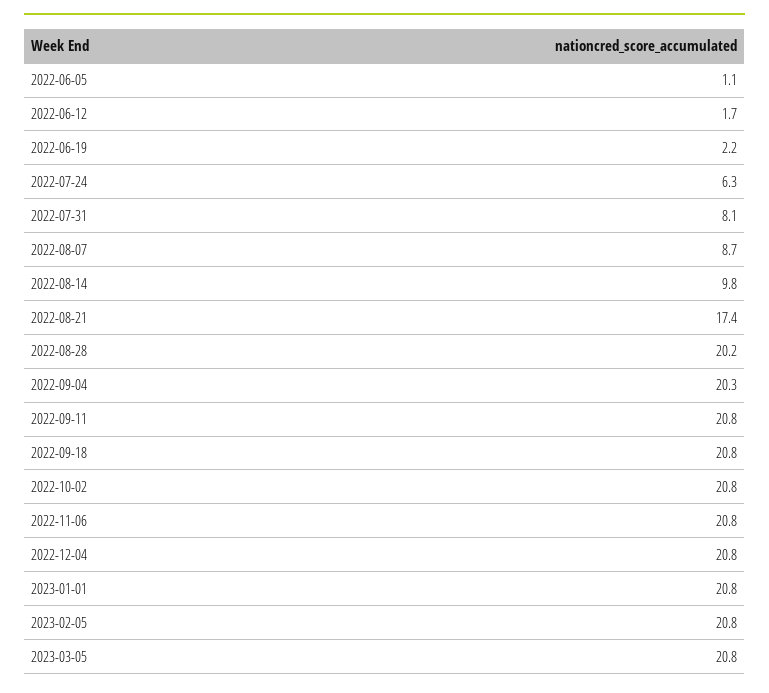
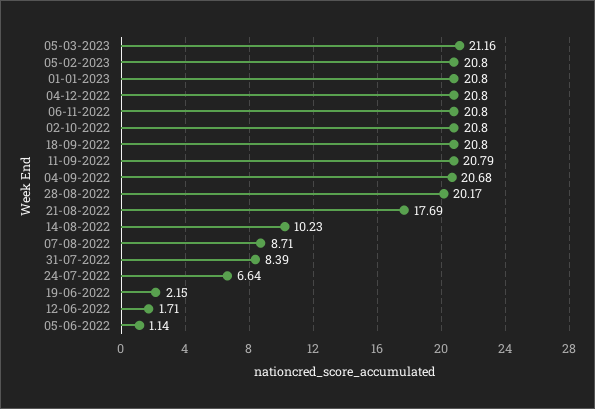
  {
    "2022-06-05": 1.14,
    "2022-06-12": 1.71,
    "2022-06-19": 2.15,
-   "2022-07-24": 6.3,
+   "2022-07-24": 6.64,
-   "2022-07-31": 8.1,
+   "2022-07-31": 8.39,
    "2022-08-07": 8.71,
-   "2022-08-14": 9.8,
+   "2022-08-14": 10.23,
-   "2022-08-21": 17.4,
+   "2022-08-21": 17.69,
    "2022-08-28": 20.17,
-   "2022-09-04": 20.3,
+   "2022-09-04": 20.68,
    "2022-09-11": 20.79,
    "2022-09-18": 20.8,
    "2022-10-02": 20.8,
    "2022-11-06": 20.8,
    "2022-12-04": 20.8,
    "2023-01-01": 20.8,
    "2023-02-05": 20.8,
-   "2023-03-05": 20.8
+   "2023-03-05": 21.16
  }

